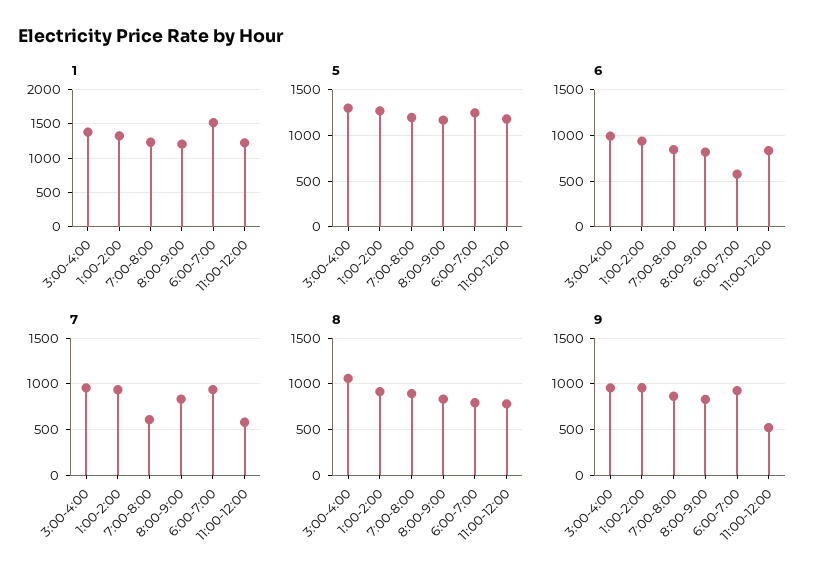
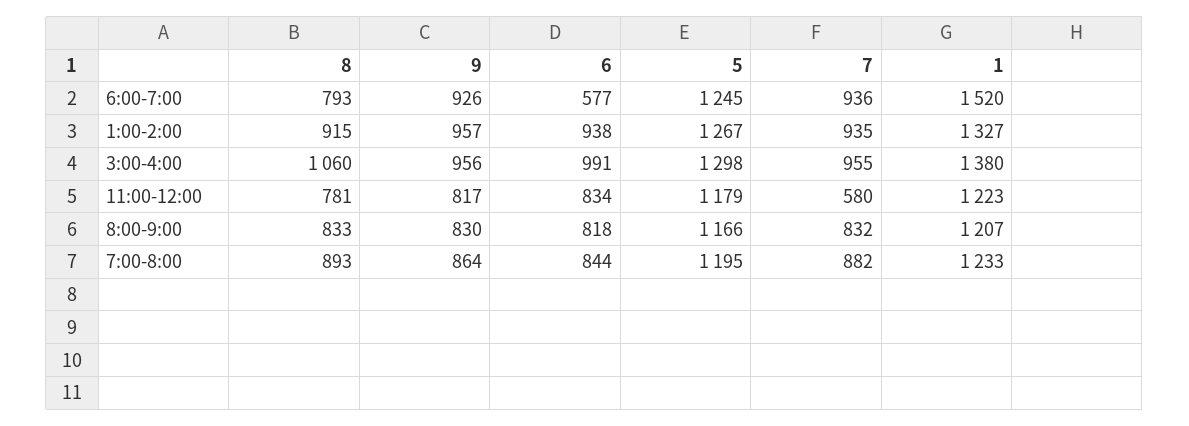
  {
    "1": {
      "3:00-4:00": 1380,
      "1:00-2:00": 1327,
      "7:00-8:00": 1233,
      "8:00-9:00": 1207,
      "6:00-7:00": 1520,
      "11:00-12:00": 1223
    },
    "5": {
      "3:00-4:00": 1298,
      "1:00-2:00": 1267,
      "7:00-8:00": 1195,
      "8:00-9:00": 1166,
      "6:00-7:00": 1245,
      "11:00-12:00": 1179
    },
    "6": {
      "3:00-4:00": 991,
      "1:00-2:00": 938,
      "7:00-8:00": 844,
      "8:00-9:00": 818,
      "6:00-7:00": 577,
      "11:00-12:00": 834
    },
    "7": {
      "3:00-4:00": 955,
      "1:00-2:00": 935,
-     "7:00-8:00": 600,
+     "7:00-8:00": 882,
      "8:00-9:00": 832,
      "6:00-7:00": 936,
      "11:00-12:00": 580
    },
    "8": {
      "3:00-4:00": 1060,
      "1:00-2:00": 915,
      "7:00-8:00": 893,
      "8:00-9:00": 833,
      "6:00-7:00": 793,
      "11:00-12:00": 781
    },
    "9": {
      "3:00-4:00": 956,
      "1:00-2:00": 957,
      "7:00-8:00": 864,
      "8:00-9:00": 830,
      "6:00-7:00": 926,
-     "11:00-12:00": 500
+     "11:00-12:00": 817
    }
  }

